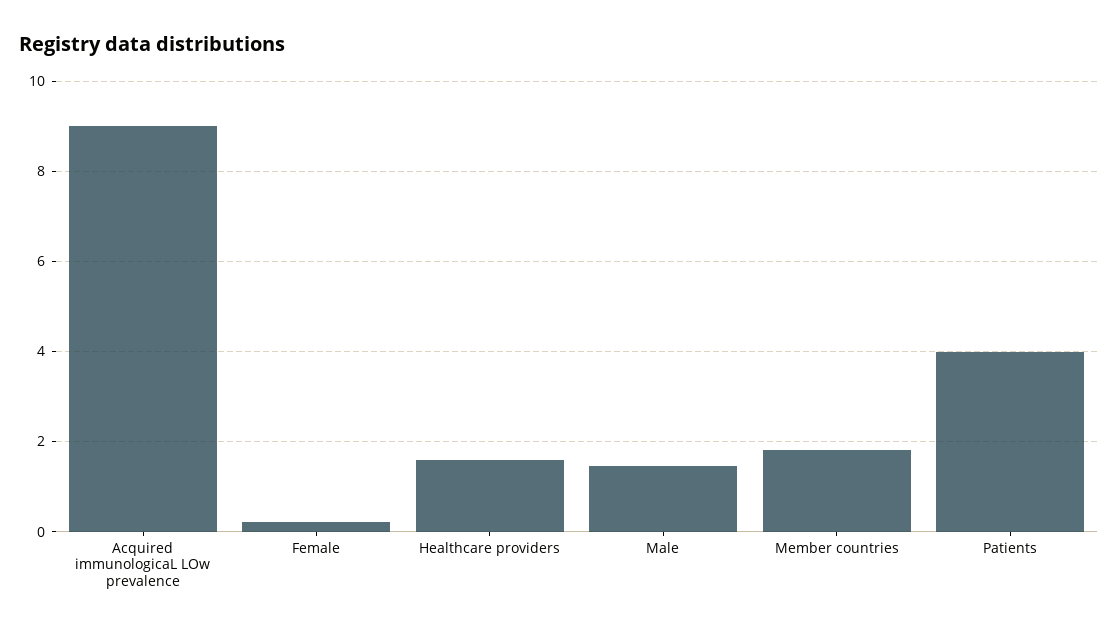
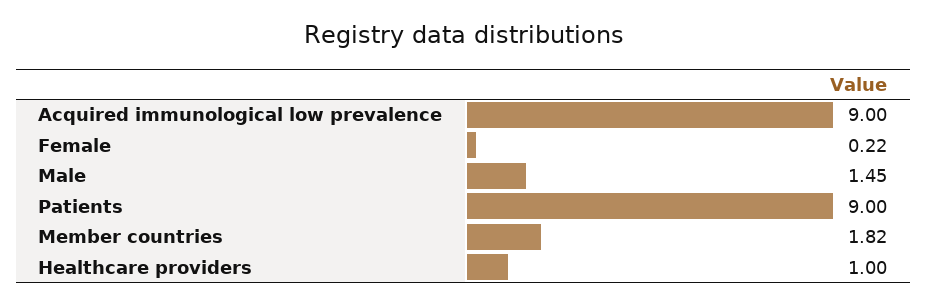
  {
    "Acquired immunologicaL LOw prevalence": 9,
    "Female": 0.22,
-   "Healthcare providers": 1.6,
+   "Healthcare providers": 1,
    "Male": 1.45,
    "Member countries": 1.82,
-   "Patients": 4
+   "Patients": 9
  }

